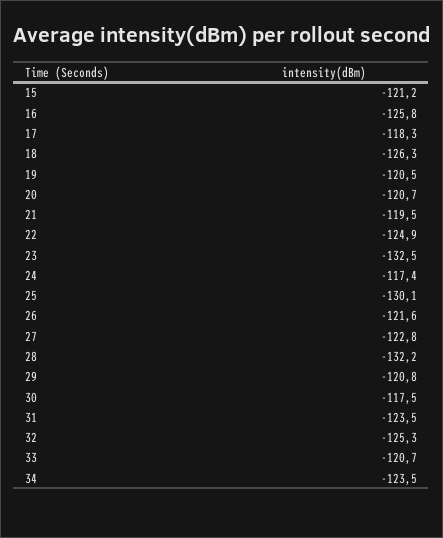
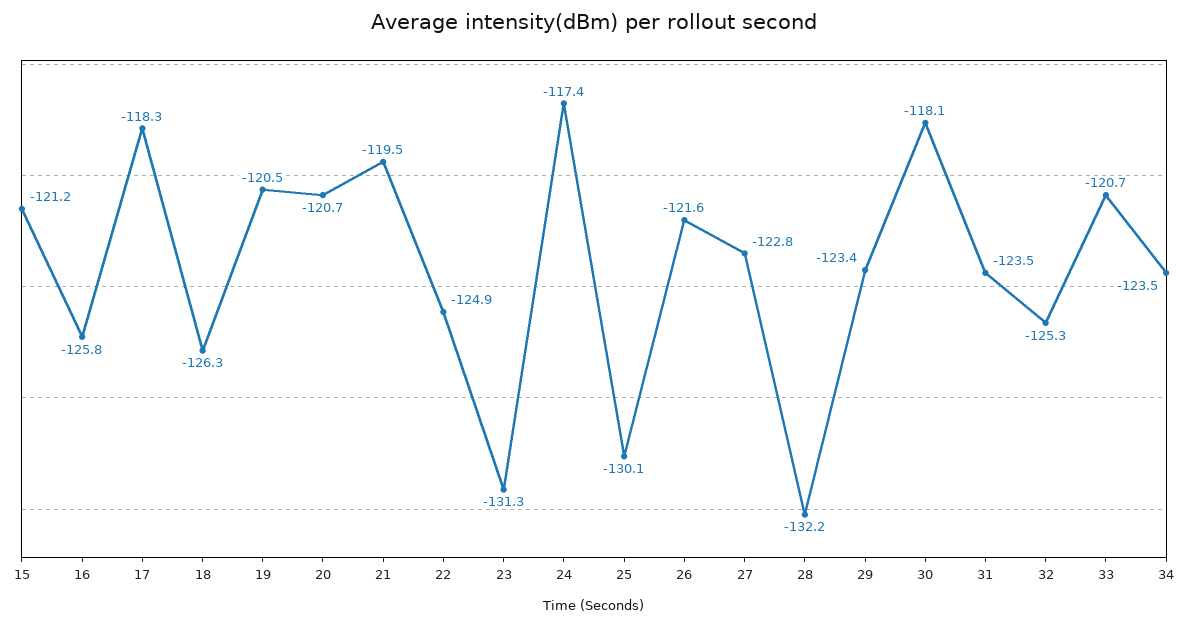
  {
    "15": -121.2,
    "16": -125.8,
    "17": -118.3,
    "18": -126.3,
    "19": -120.5,
    "20": -120.7,
    "21": -119.5,
    "22": -124.9,
-   "23": -132.5,
+   "23": -131.3,
    "24": -117.4,
    "25": -130.1,
    "26": -121.6,
    "27": -122.8,
    "28": -132.2,
-   "29": -120.8,
+   "29": -123.4,
-   "30": -117.5,
+   "30": -118.1,
    "31": -123.5,
    "32": -125.3,
    "33": -120.7,
    "34": -123.5
  }

